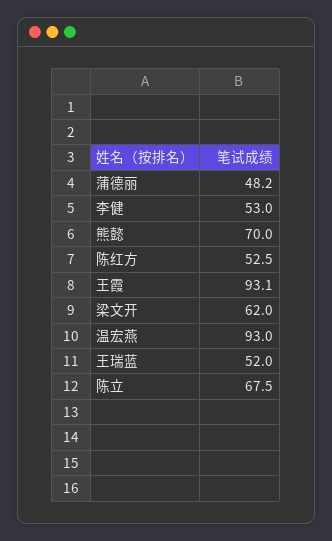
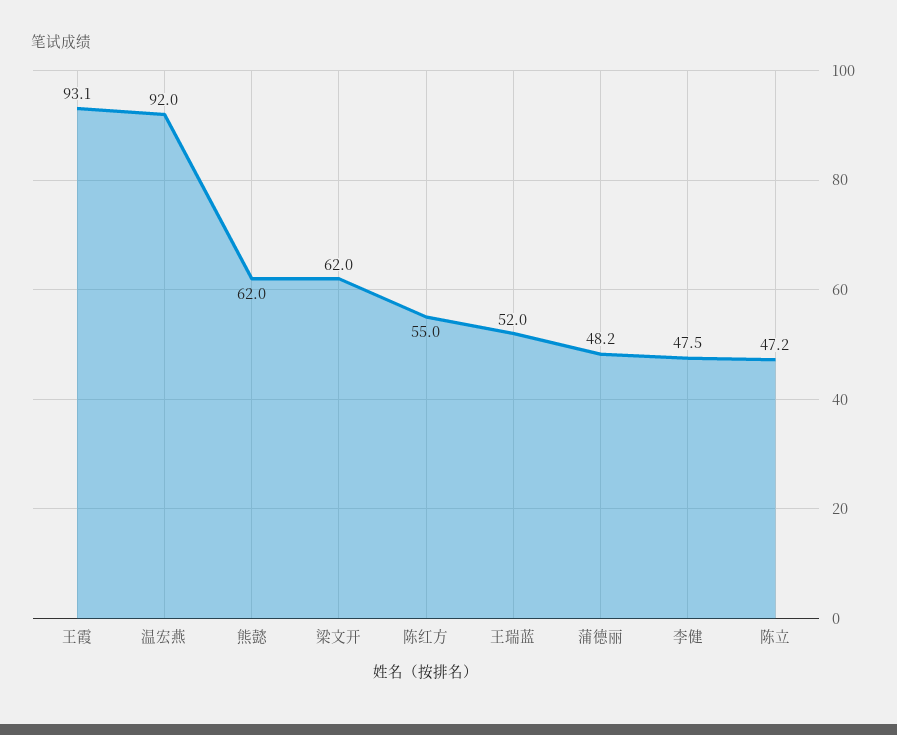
  {
    "蒲德丽": 48.2,
-   "李健": 53,
+   "李健": 47.5,
-   "熊懿": 70,
+   "熊懿": 62,
-   "陈红方": 52.5,
+   "陈红方": 55,
    "王霞": 93.1,
    "梁文开": 62,
-   "温宏燕": 93,
+   "温宏燕": 92,
    "王瑞蓝": 52,
-   "陈立": 67.5
+   "陈立": 47.2
  }

